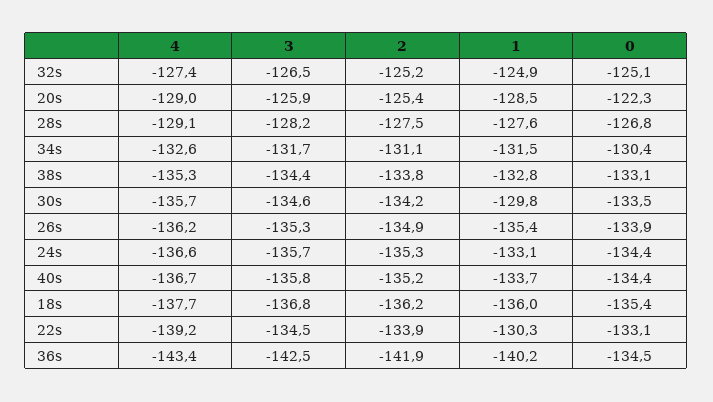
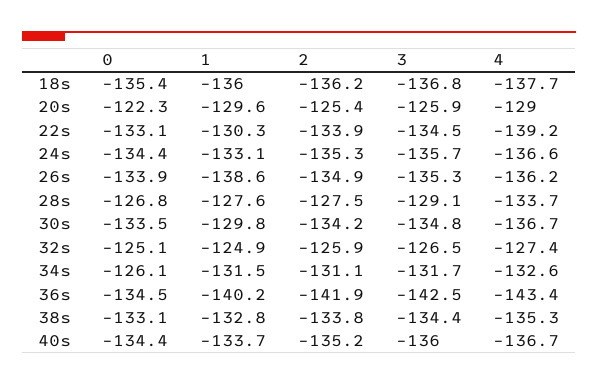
  {
    "4": {
      "32s": -127.4,
      "20s": -129,
-     "28s": -129.1,
+     "28s": -133.7,
      "34s": -132.6,
      "38s": -135.3,
-     "30s": -135.7,
+     "30s": -136.7,
      "26s": -136.2,
      "24s": -136.6,
      "40s": -136.7,
      "18s": -137.7,
      "22s": -139.2,
      "36s": -143.4
    },
    "3": {
      "32s": -126.5,
      "20s": -125.9,
-     "28s": -128.2,
+     "28s": -129.1,
      "34s": -131.7,
      "38s": -134.4,
-     "30s": -134.6,
+     "30s": -134.8,
      "26s": -135.3,
      "24s": -135.7,
-     "40s": -135.8,
+     "40s": -136,
      "18s": -136.8,
      "22s": -134.5,
      "36s": -142.5
    },
    "2": {
-     "32s": -125.2,
+     "32s": -125.9,
      "20s": -125.4,
      "28s": -127.5,
      "34s": -131.1,
      "38s": -133.8,
      "30s": -134.2,
      "26s": -134.9,
      "24s": -135.3,
      "40s": -135.2,
      "18s": -136.2,
      "22s": -133.9,
      "36s": -141.9
    },
    "1": {
      "32s": -124.9,
-     "20s": -128.5,
+     "20s": -129.6,
      "28s": -127.6,
      "34s": -131.5,
      "38s": -132.8,
      "30s": -129.8,
-     "26s": -135.4,
+     "26s": -138.6,
      "24s": -133.1,
      "40s": -133.7,
      "18s": -136,
      "22s": -130.3,
      "36s": -140.2
    },
    "0": {
      "32s": -125.1,
      "20s": -122.3,
      "28s": -126.8,
-     "34s": -130.4,
+     "34s": -126.1,
      "38s": -133.1,
      "30s": -133.5,
      "26s": -133.9,
      "24s": -134.4,
      "40s": -134.4,
      "18s": -135.4,
      "22s": -133.1,
      "36s": -134.5
    }
  }

